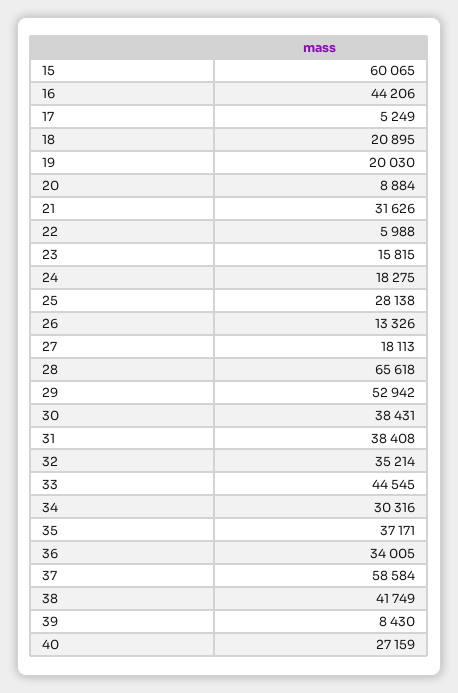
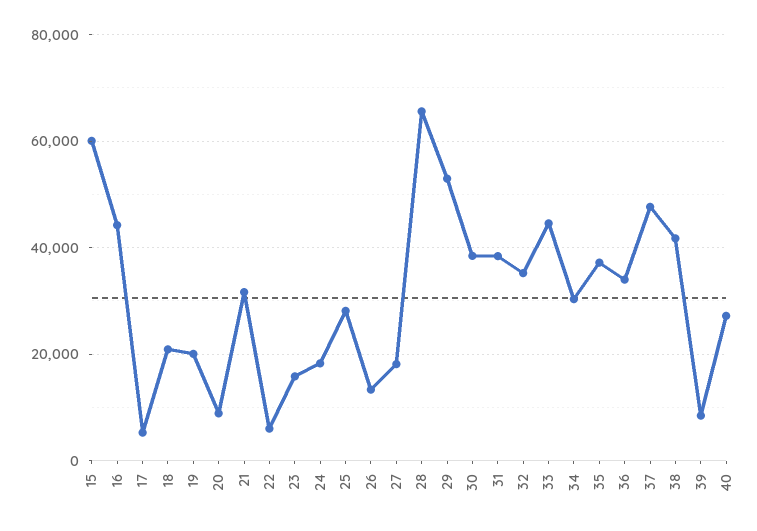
  {
    "15": 60065,
    "16": 44206,
    "17": 5249,
    "18": 20895,
    "19": 20030,
    "20": 8884,
    "21": 31626,
    "22": 5988,
    "23": 15815,
    "24": 18275,
    "25": 28138,
    "26": 13326,
    "27": 18113,
    "28": 65618,
    "29": 52942,
    "30": 38431,
    "31": 38408,
    "32": 35214,
    "33": 44545,
    "34": 30316,
    "35": 37171,
    "36": 34005,
-   "37": 58584,
+   "37": 48000,
    "38": 41749,
    "39": 8430,
    "40": 27159
  }

